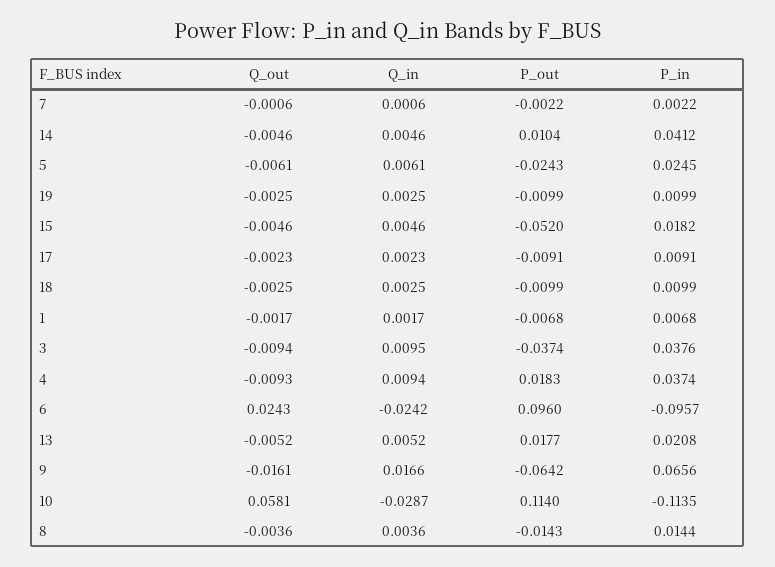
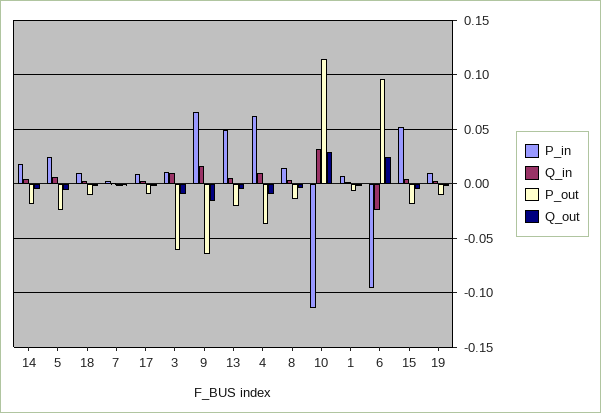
  {
    "Q_out": {
      "7": -0.0006,
      "14": -0.0046,
      "5": -0.0061,
      "19": -0.0025,
      "15": -0.0046,
      "17": -0.0023,
      "18": -0.0025,
      "1": -0.0017,
      "3": -0.0094,
      "4": -0.0093,
      "6": 0.0243,
      "13": -0.0052,
      "9": -0.0161,
-     "10": 0.0581,
+     "10": 0.03,
      "8": -0.0036
    },
    "Q_in": {
      "7": 0.0006,
      "14": 0.0046,
      "5": 0.0061,
      "19": 0.0025,
      "15": 0.0046,
      "17": 0.0023,
      "18": 0.0025,
      "1": 0.0017,
      "3": 0.0095,
      "4": 0.0094,
      "6": -0.0242,
      "13": 0.0052,
      "9": 0.0166,
-     "10": -0.0287,
+     "10": 0.03,
      "8": 0.0036
    },
    "P_out": {
      "7": -0.0022,
-     "14": 0.0104,
+     "14": -0.02,
      "5": -0.0243,
      "19": -0.0099,
-     "15": -0.052,
+     "15": -0.02,
      "17": -0.0091,
      "18": -0.0099,
      "1": -0.0068,
-     "3": -0.0374,
+     "3": -0.06,
-     "4": 0.0183,
+     "4": -0.04,
      "6": 0.096,
-     "13": 0.0177,
+     "13": -0.02,
      "9": -0.0642,
      "10": 0.114,
      "8": -0.0143
    },
    "P_in": {
      "7": 0.0022,
-     "14": 0.0412,
+     "14": 0.02,
      "5": 0.0245,
      "19": 0.0099,
-     "15": 0.0182,
+     "15": 0.05,
      "17": 0.0091,
      "18": 0.0099,
      "1": 0.0068,
-     "3": 0.0376,
+     "3": 0.01,
-     "4": 0.0374,
+     "4": 0.06,
      "6": -0.0957,
-     "13": 0.0208,
+     "13": 0.05,
      "9": 0.0656,
      "10": -0.1135,
      "8": 0.0144
    }
  }

